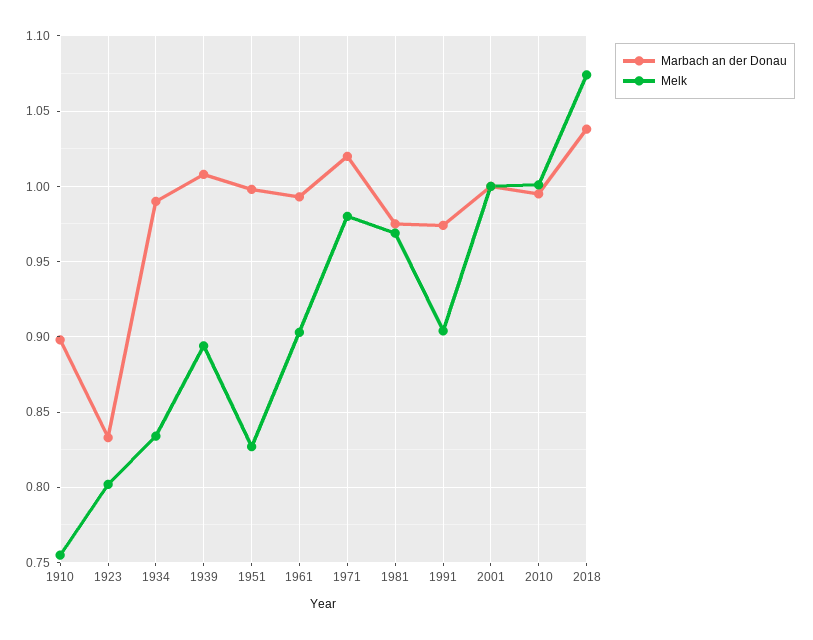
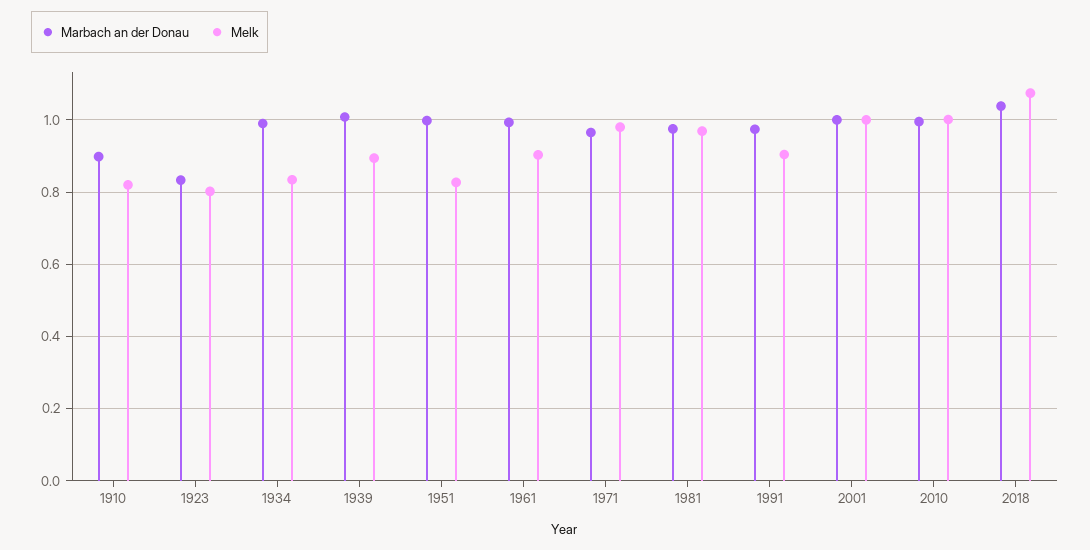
  {
    "Marbach an der Donau": {
      "1910": 0.9,
      "1923": 0.835,
      "1934": 0.99,
      "1939": 1.01,
      "1951": 1,
      "1961": 0.995,
-     "1971": 1.02,
+     "1971": 0.96,
      "1981": 0.975,
      "1991": 0.975,
      "2001": 1,
      "2010": 0.995,
      "2018": 1.04
    },
    "Melk": {
-     "1910": 0.755,
+     "1910": 0.82,
      "1923": 0.8,
      "1934": 0.835,
      "1939": 0.895,
      "1951": 0.825,
      "1961": 0.905,
      "1971": 0.98,
      "1981": 0.97,
      "1991": 0.905,
      "2001": 1,
      "2010": 1,
      "2018": 1.075
    }
  }

